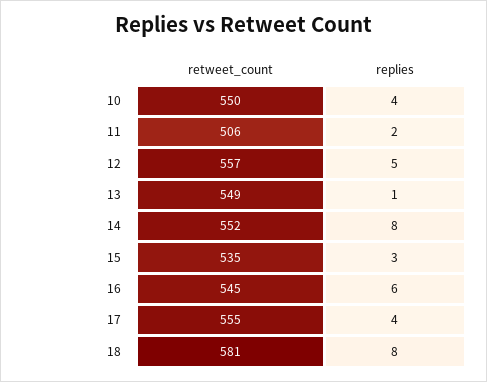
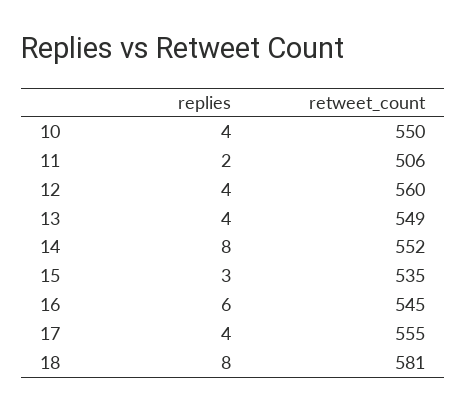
  {
    "retweet_count": {
      "10": 550,
      "11": 506,
-     "12": 557,
+     "12": 560,
      "13": 549,
      "14": 552,
      "15": 535,
      "16": 545,
      "17": 555,
      "18": 581
    },
    "replies": {
      "10": 4,
      "11": 2,
-     "12": 5,
+     "12": 4,
-     "13": 1,
+     "13": 4,
      "14": 8,
      "15": 3,
      "16": 6,
      "17": 4,
      "18": 8
    }
  }

